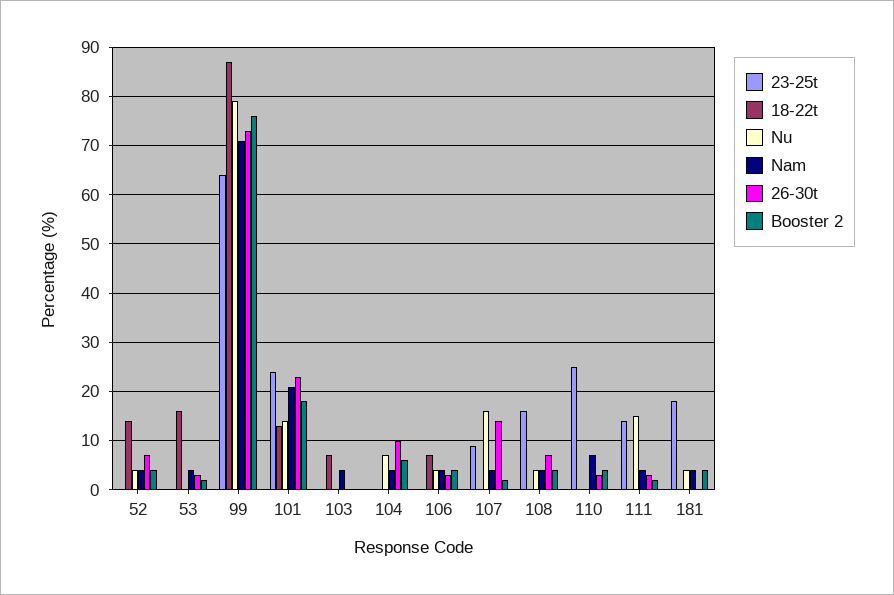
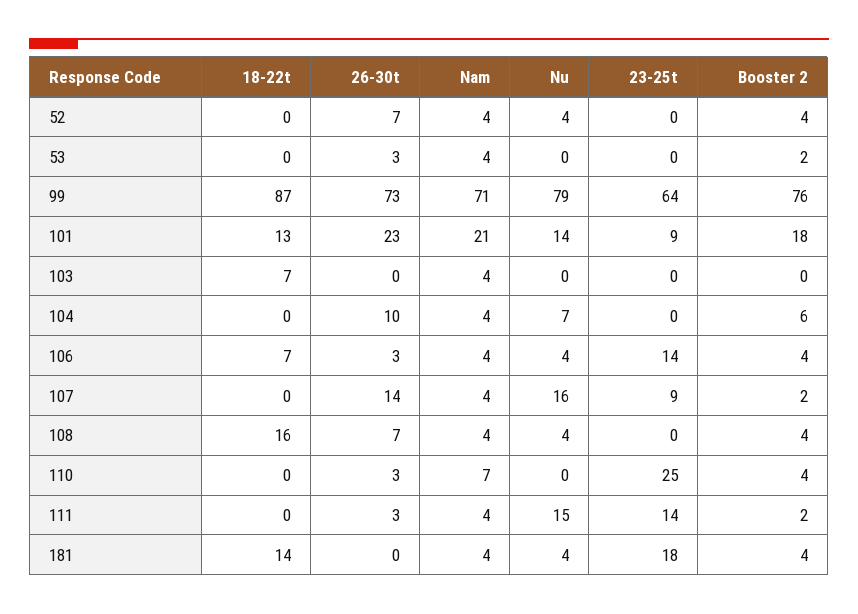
  {
    "23-25t": {
      "52": 0,
      "53": 0,
      "99": 64,
-     "101": 25,
+     "101": 9,
      "103": 0,
      "104": 0,
-     "106": 0,
+     "106": 14,
      "107": 9,
-     "108": 15,
+     "108": 0,
      "110": 25,
      "111": 14,
      "181": 18
    },
    "18-22t": {
-     "52": 15,
+     "52": 0,
-     "53": 15,
+     "53": 0,
      "99": 87,
      "101": 13,
      "103": 7,
      "104": 0,
      "106": 7,
      "107": 0,
-     "108": 0,
+     "108": 16,
      "110": 0,
      "111": 0,
-     "181": 0
+     "181": 14
    },
    "Nu": {
      "52": 4,
      "53": 0,
      "99": 79,
      "101": 14,
      "103": 0,
      "104": 7,
      "106": 4,
      "107": 16,
      "108": 4,
      "110": 0,
      "111": 15,
      "181": 4
    },
    "Nam": {
      "52": 4,
      "53": 4,
      "99": 71,
      "101": 21,
      "103": 4,
      "104": 4,
      "106": 4,
      "107": 4,
      "108": 4,
      "110": 7,
      "111": 4,
      "181": 4
    },
    "26-30t": {
      "52": 7,
      "53": 3,
      "99": 73,
      "101": 23,
      "103": 0,
      "104": 10,
      "106": 3,
      "107": 14,
      "108": 7,
      "110": 3,
      "111": 3,
      "181": 0
    },
    "Booster 2": {
      "52": 4,
      "53": 2,
      "99": 76,
      "101": 18,
      "103": 0,
      "104": 6,
      "106": 4,
      "107": 2,
      "108": 4,
      "110": 4,
      "111": 2,
      "181": 4
    }
  }

